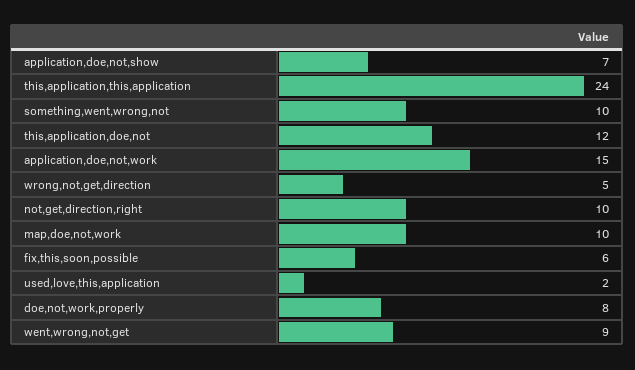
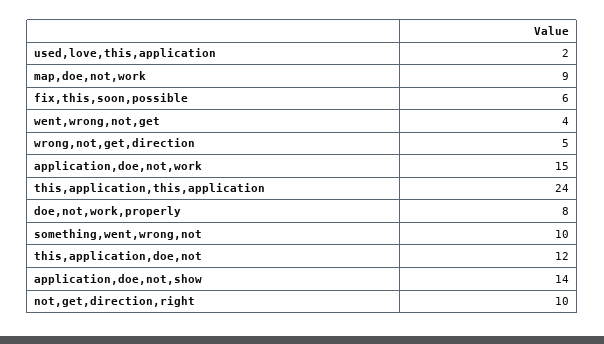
  {
-   "application,doe,not,show": 7,
+   "application,doe,not,show": 14,
    "this,application,this,application": 24,
    "something,went,wrong,not": 10,
    "this,application,doe,not": 12,
    "application,doe,not,work": 15,
    "wrong,not,get,direction": 5,
    "not,get,direction,right": 10,
-   "map,doe,not,work": 10,
+   "map,doe,not,work": 9,
    "fix,this,soon,possible": 6,
    "used,love,this,application": 2,
    "doe,not,work,properly": 8,
-   "went,wrong,not,get": 9
+   "went,wrong,not,get": 4
  }

